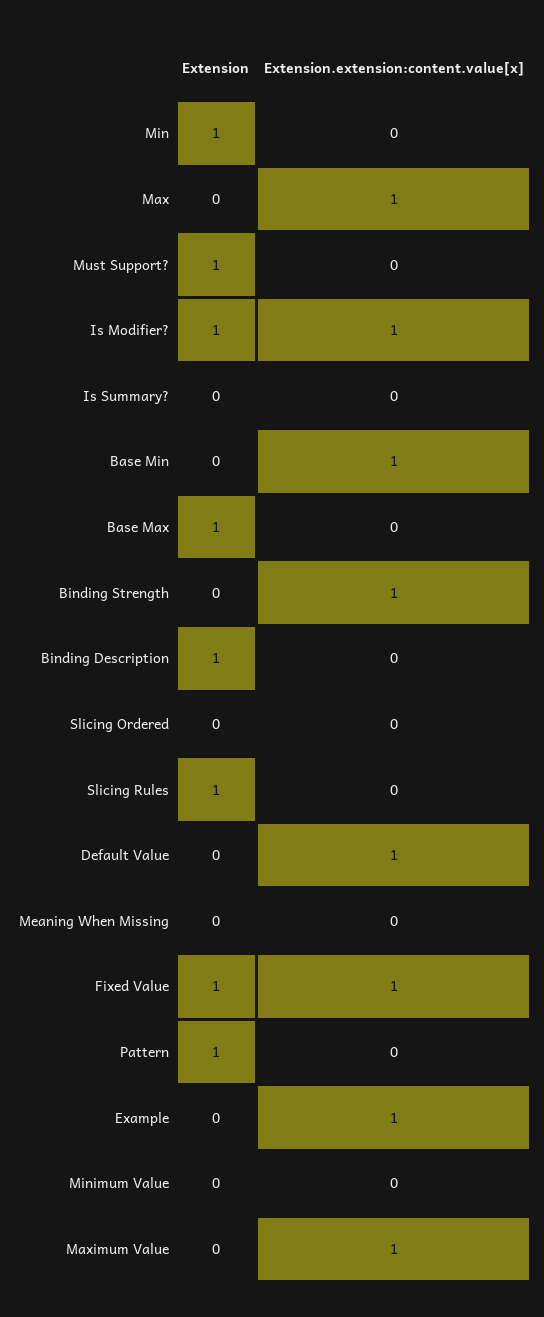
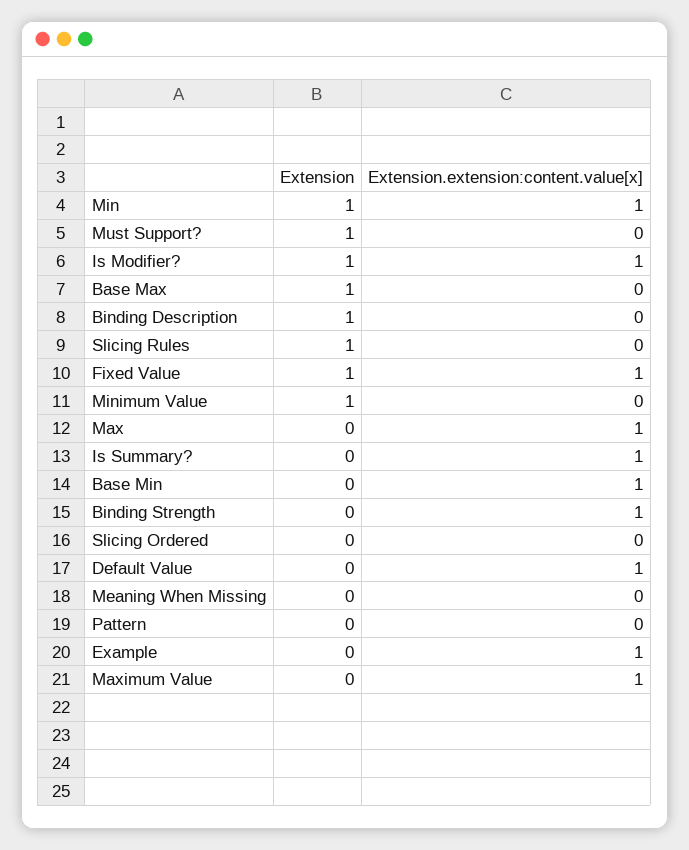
  {
    "Extension": {
      "Min": 1,
      "Max": 0,
      "Must Support?": 1,
      "Is Modifier?": 1,
      "Is Summary?": 0,
      "Base Min": 0,
      "Base Max": 1,
      "Binding Strength": 0,
      "Binding Description": 1,
      "Slicing Ordered": 0,
      "Slicing Rules": 1,
      "Default Value": 0,
      "Meaning When Missing": 0,
      "Fixed Value": 1,
-     "Pattern": 1,
+     "Pattern": 0,
      "Example": 0,
-     "Minimum Value": 0,
+     "Minimum Value": 1,
      "Maximum Value": 0
    },
    "Extension.extension:content.value[x]": {
-     "Min": 0,
+     "Min": 1,
      "Max": 1,
      "Must Support?": 0,
      "Is Modifier?": 1,
-     "Is Summary?": 0,
+     "Is Summary?": 1,
      "Base Min": 1,
      "Base Max": 0,
      "Binding Strength": 1,
      "Binding Description": 0,
      "Slicing Ordered": 0,
      "Slicing Rules": 0,
      "Default Value": 1,
      "Meaning When Missing": 0,
      "Fixed Value": 1,
      "Pattern": 0,
      "Example": 1,
      "Minimum Value": 0,
      "Maximum Value": 1
    }
  }

